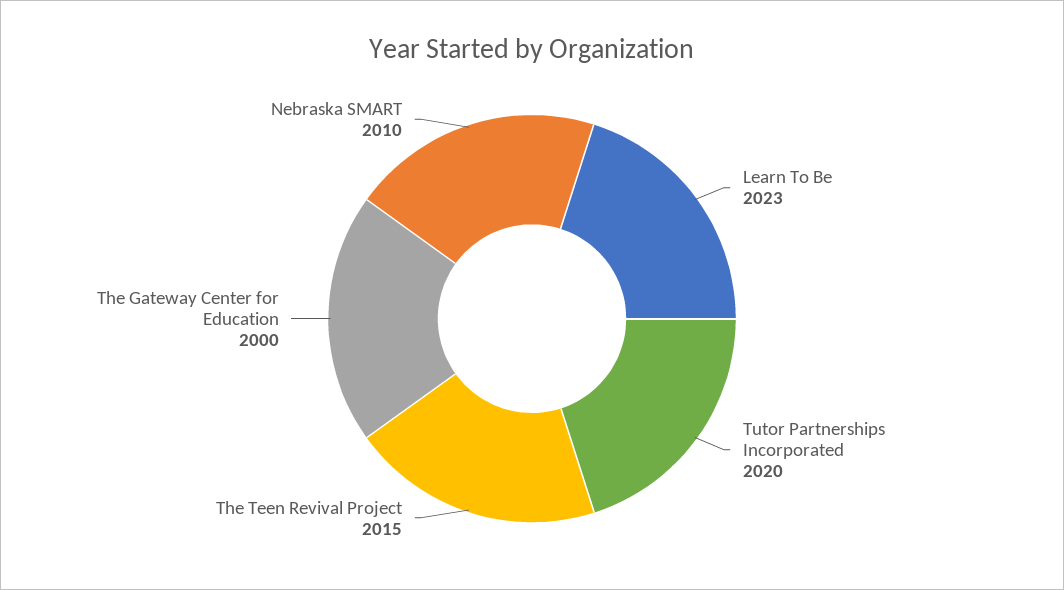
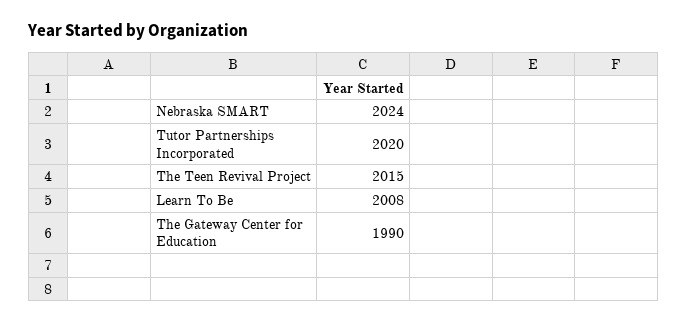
  {
-   "Learn To Be": 2023,
+   "Learn To Be": 2008,
    "Tutor Partnerships Incorporated": 2020,
    "The Teen Revival Project": 2015,
-   "The Gateway Center for Education": 2000,
+   "The Gateway Center for Education": 1990,
-   "Nebraska SMART": 2010
+   "Nebraska SMART": 2024
  }

